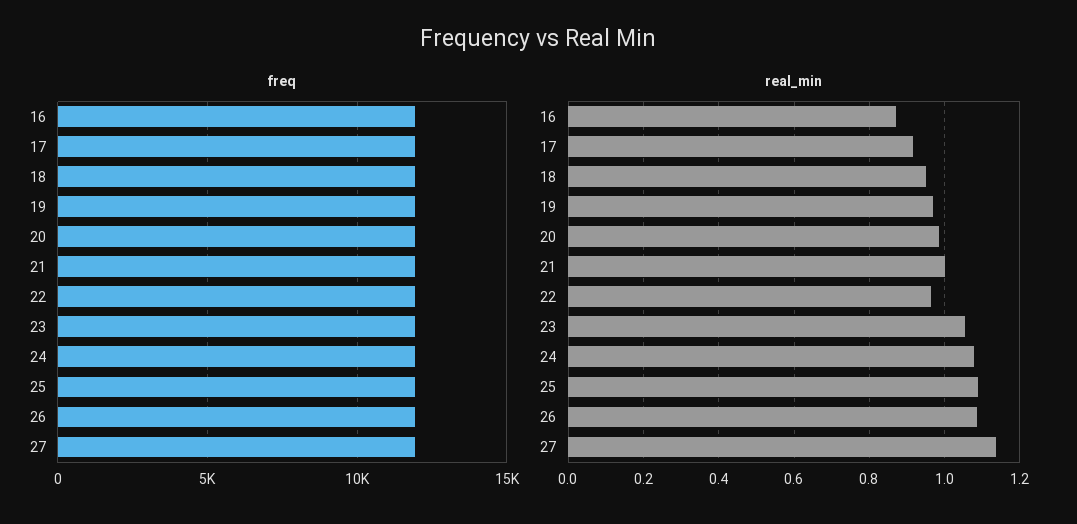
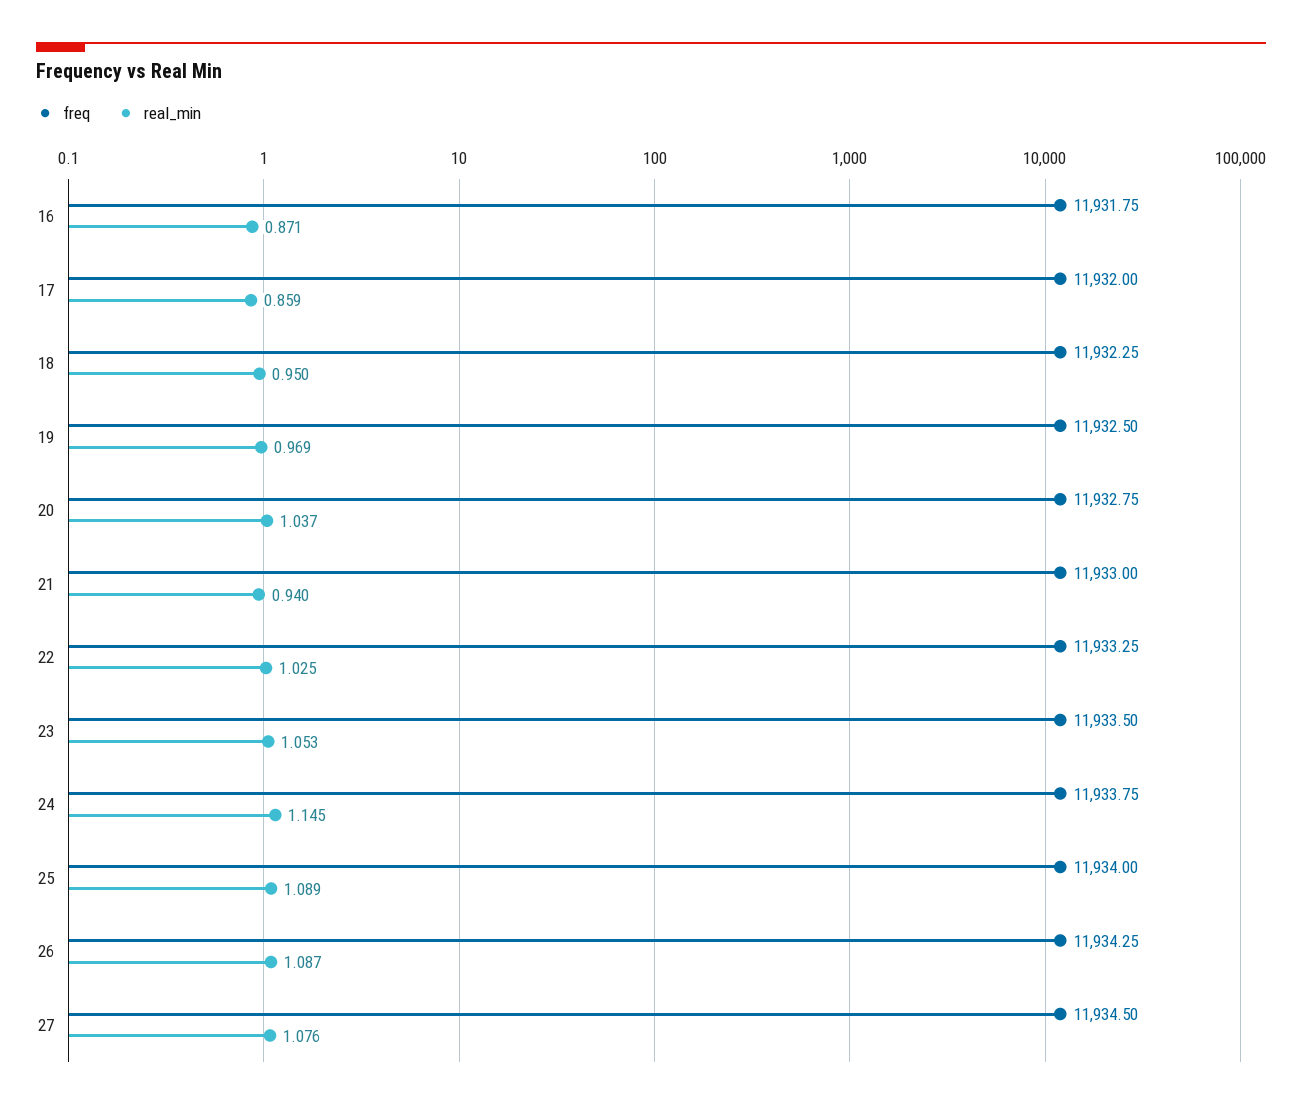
  {
    "freq": {
      "16": 11931.75,
      "17": 11932,
      "18": 11932.25,
      "19": 11932.5,
      "20": 11932.75,
      "21": 11933,
      "22": 11933.25,
      "23": 11933.5,
      "24": 11933.75,
      "25": 11934,
      "26": 11934.25,
      "27": 11934.5
    },
    "real_min": {
      "16": 0.871,
-     "17": 0.92,
+     "17": 0.859,
      "18": 0.95,
      "19": 0.969,
-     "20": 0.98,
+     "20": 1.037,
-     "21": 1,
+     "21": 0.94,
-     "22": 0.96,
+     "22": 1.025,
      "23": 1.053,
-     "24": 1.08,
+     "24": 1.145,
      "25": 1.089,
      "26": 1.087,
-     "27": 1.14
+     "27": 1.076
    }
  }

